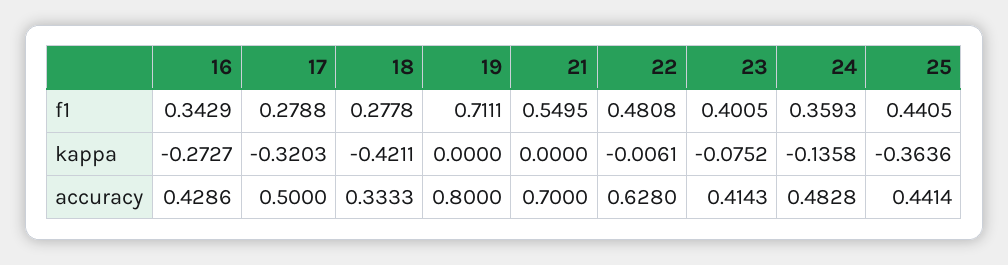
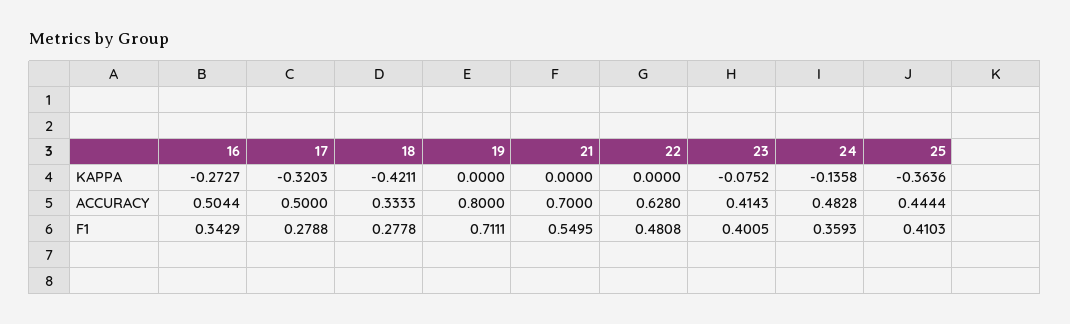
  {
    "16": {
      "f1": 0.3429,
      "kappa": -0.2727,
-     "accuracy": 0.4286
+     "accuracy": 0.5044
    },
    "17": {
      "f1": 0.2788,
      "kappa": -0.3203,
      "accuracy": 0.5
    },
    "18": {
      "f1": 0.2778,
      "kappa": -0.4211,
      "accuracy": 0.3333
    },
    "19": {
      "f1": 0.7111,
      "kappa": 0,
      "accuracy": 0.8
    },
    "21": {
      "f1": 0.5495,
      "kappa": 0,
      "accuracy": 0.7
    },
    "22": {
      "f1": 0.4808,
-     "kappa": -0.0061,
+     "kappa": 0,
      "accuracy": 0.628
    },
    "23": {
      "f1": 0.4005,
      "kappa": -0.0752,
      "accuracy": 0.4143
    },
    "24": {
      "f1": 0.3593,
      "kappa": -0.1358,
      "accuracy": 0.4828
    },
    "25": {
-     "f1": 0.4405,
+     "f1": 0.4103,
      "kappa": -0.3636,
-     "accuracy": 0.4414
+     "accuracy": 0.4444
    }
  }

